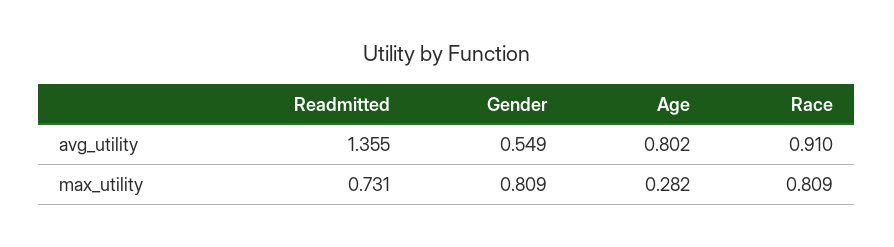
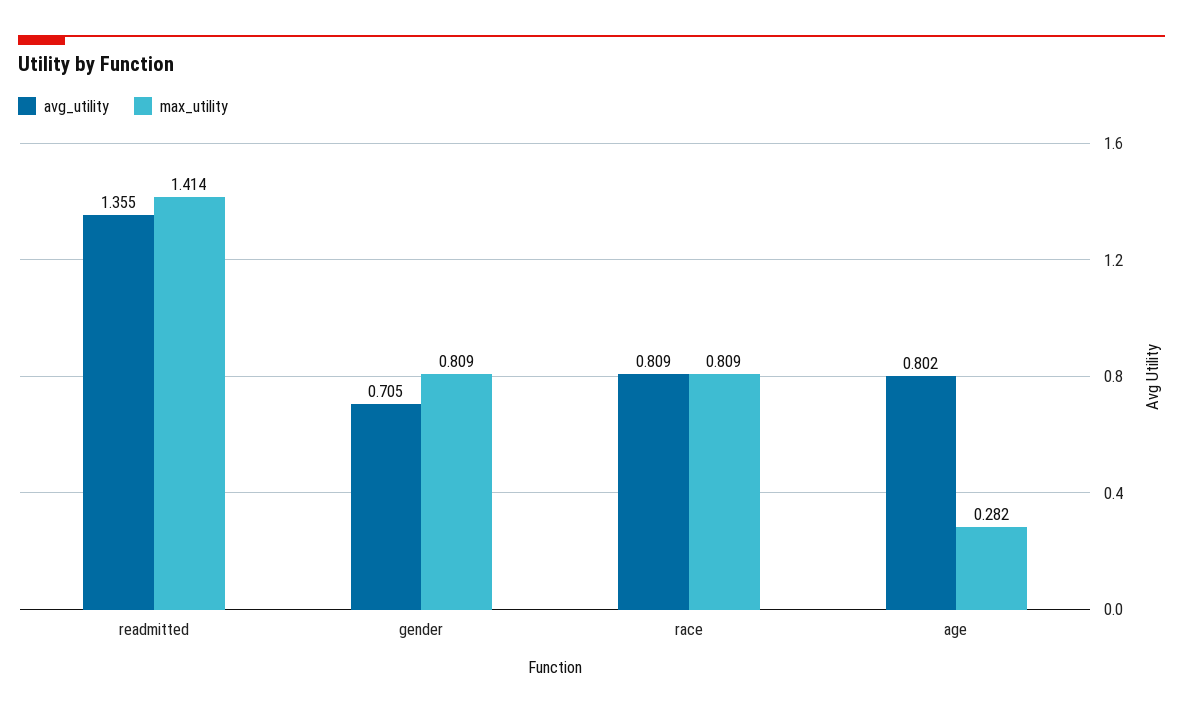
  {
    "avg_utility": {
      "Readmitted": 1.355,
-     "Gender": 0.549,
+     "Gender": 0.705,
      "Age": 0.802,
-     "Race": 0.91
+     "Race": 0.809
    },
    "max_utility": {
-     "Readmitted": 0.731,
+     "Readmitted": 1.414,
      "Gender": 0.809,
      "Age": 0.282,
      "Race": 0.809
    }
  }

